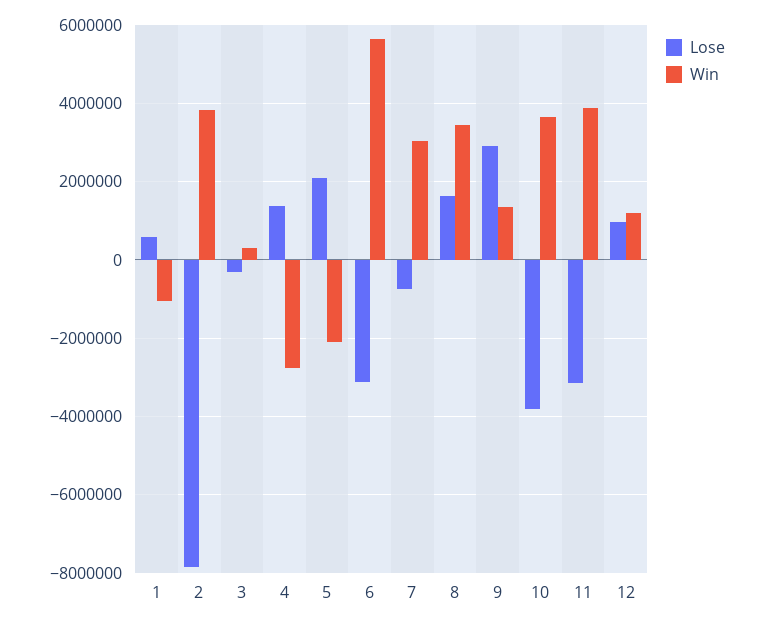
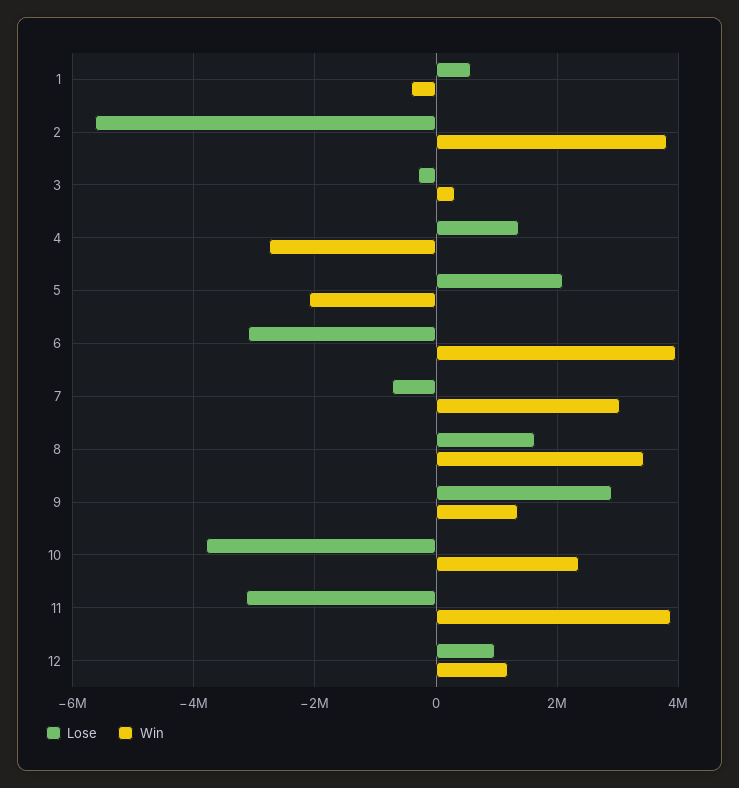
  {
    "Lose": {
      "1": 600000,
-     "2": -7800000,
+     "2": -5600000,
      "3": -400000,
      "4": 1400000,
      "5": 2000000,
      "6": -3200000,
      "7": -800000,
      "8": 1600000,
      "9": 3000000,
      "10": -3800000,
      "11": -3200000,
      "12": 1000000
    },
    "Win": {
-     "1": -1000000,
+     "1": -400000,
      "2": 3800000,
      "3": 400000,
      "4": -2800000,
      "5": -2000000,
-     "6": 5600000,
+     "6": 4000000,
      "7": 3000000,
      "8": 3400000,
      "9": 1400000,
-     "10": 3600000,
+     "10": 2400000,
      "11": 3800000,
      "12": 1200000
    }
  }

